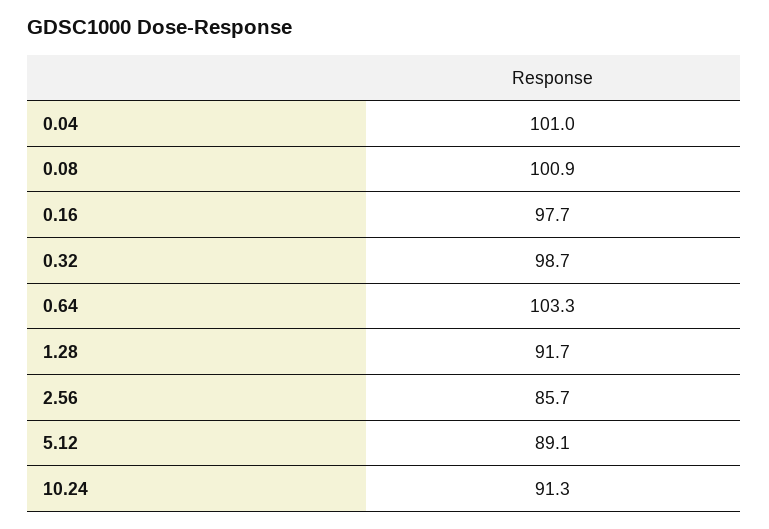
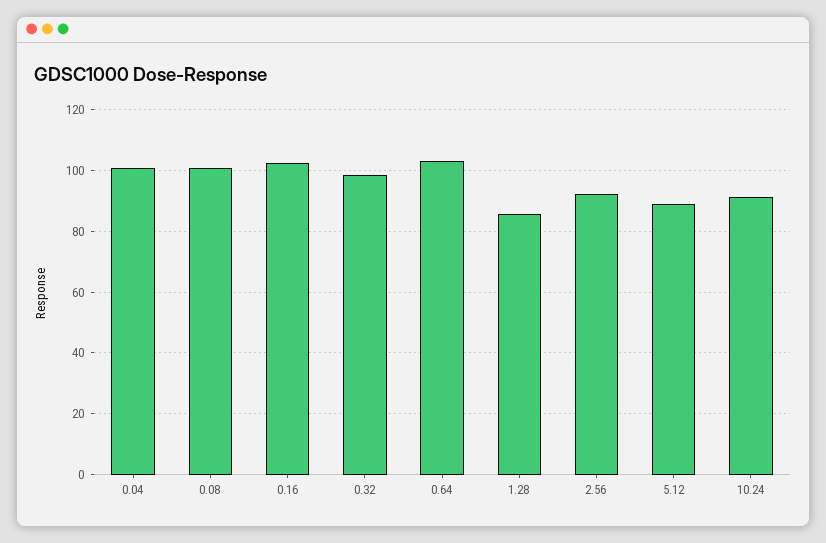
  {
    "0.04": 101,
    "0.08": 100.9,
-   "0.16": 97.7,
+   "0.16": 102,
    "0.32": 98.7,
    "0.64": 103.3,
-   "1.28": 91.7,
+   "1.28": 86,
-   "2.56": 85.7,
+   "2.56": 92,
    "5.12": 89.1,
    "10.24": 91.3
  }

